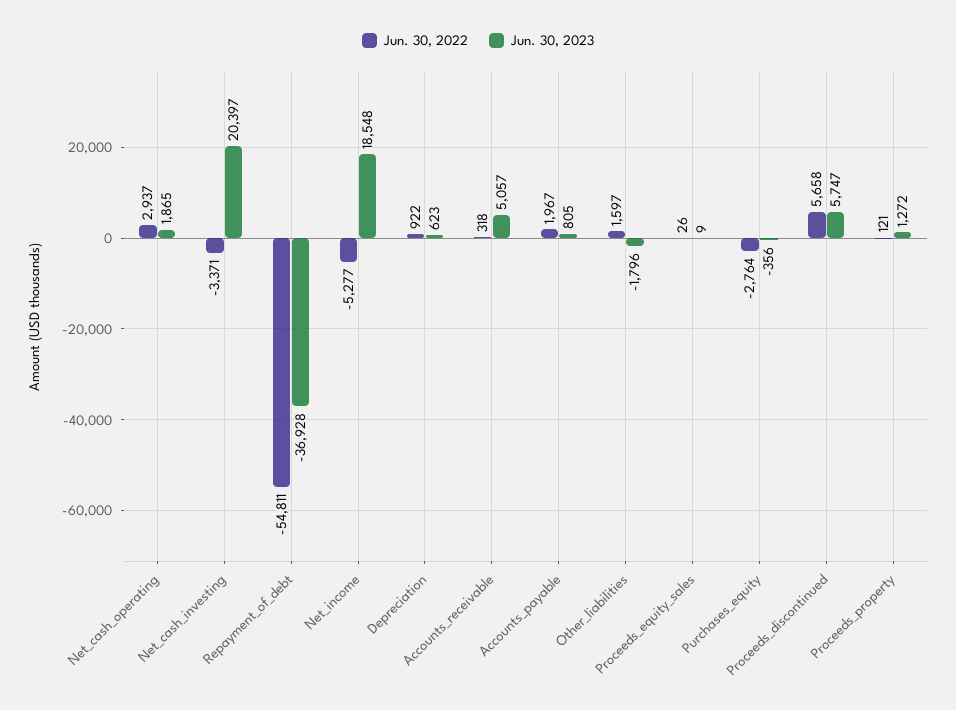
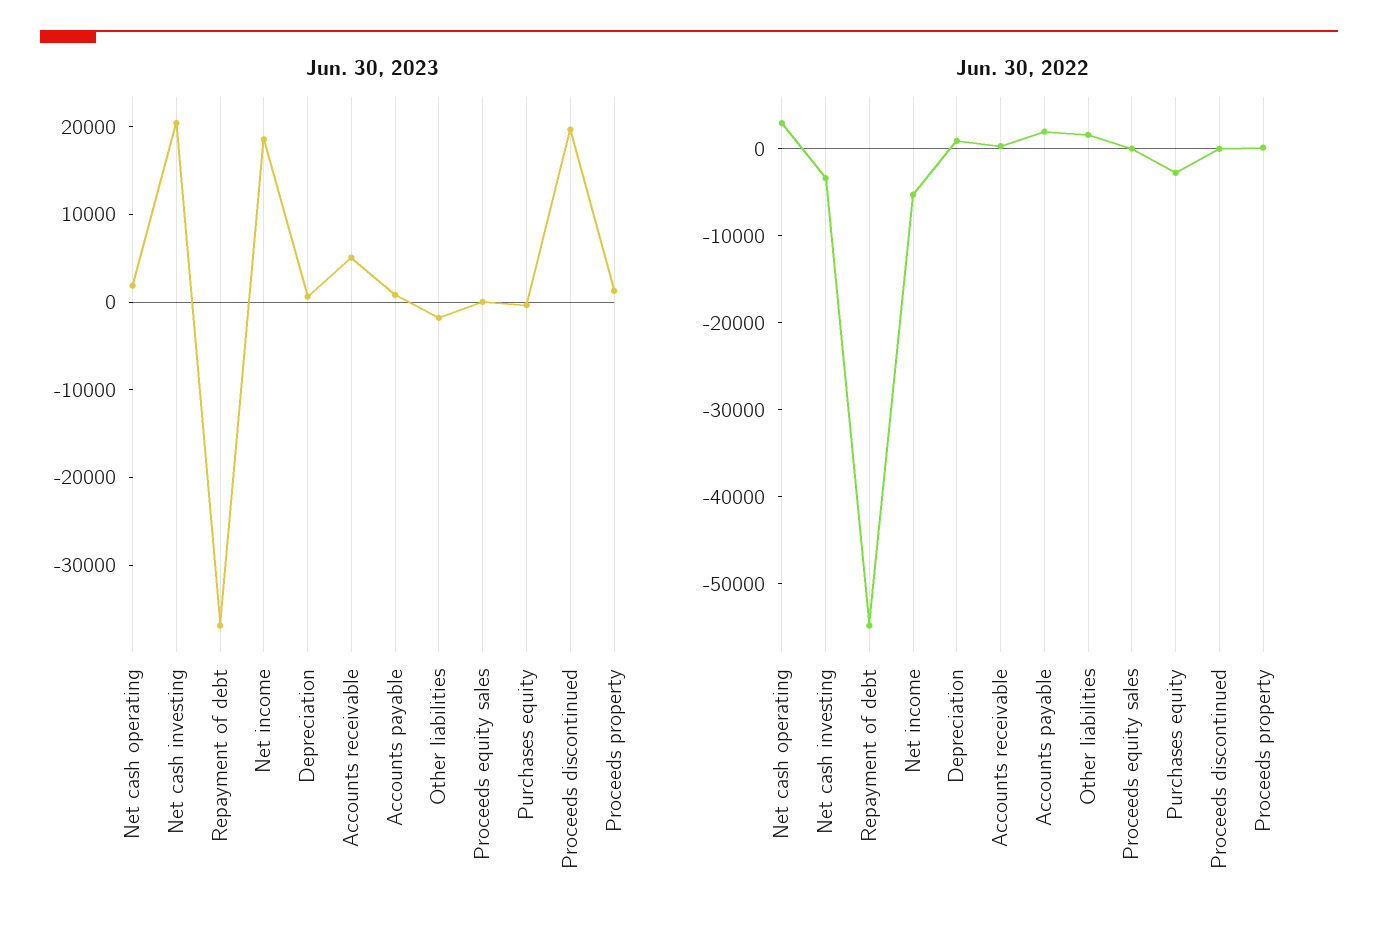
  {
    "Jun. 30, 2022": {
      "Net_cash_operating": 2937,
      "Net_cash_investing": -3371,
      "Repayment_of_debt": -54811,
      "Net_income": -5277,
      "Depreciation": 922,
      "Accounts_receivable": 318,
      "Accounts_payable": 1967,
      "Other_liabilities": 1597,
      "Proceeds_equity_sales": 26,
      "Purchases_equity": -2764,
-     "Proceeds_discontinued": 5658,
+     "Proceeds_discontinued": 0,
      "Proceeds_property": 121
    },
    "Jun. 30, 2023": {
      "Net_cash_operating": 1865,
      "Net_cash_investing": 20397,
      "Repayment_of_debt": -36928,
      "Net_income": 18548,
      "Depreciation": 623,
      "Accounts_receivable": 5057,
      "Accounts_payable": 805,
      "Other_liabilities": -1796,
      "Proceeds_equity_sales": 9,
      "Purchases_equity": -356,
-     "Proceeds_discontinued": 5747,
+     "Proceeds_discontinued": 20000,
      "Proceeds_property": 1272
    }
  }

